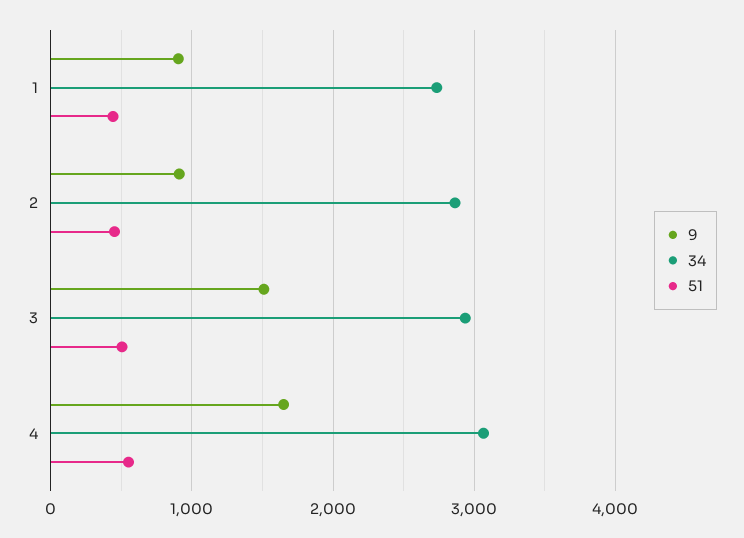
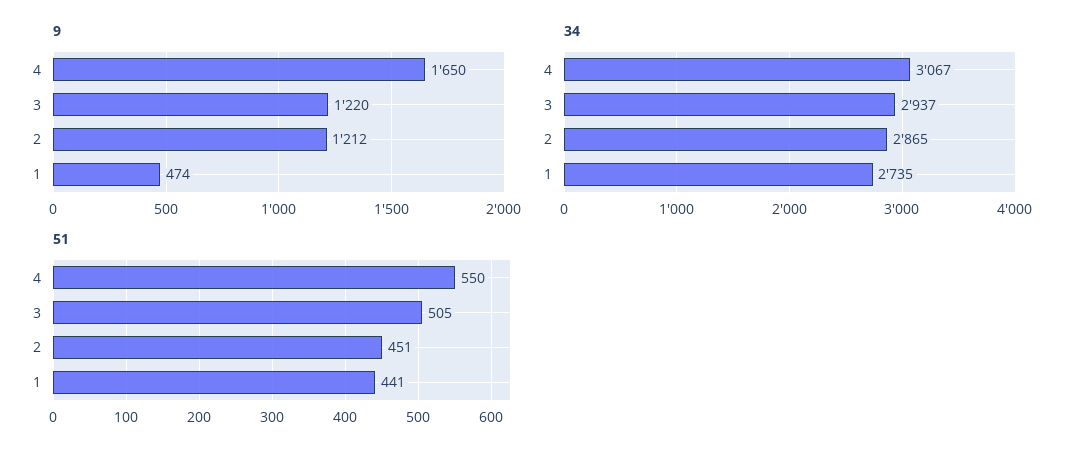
  {
    "9": {
-     "1": 900,
+     "1": 474,
-     "2": 900,
+     "2": 1212,
-     "3": 1500,
+     "3": 1220,
      "4": 1650
    },
    "34": {
      "1": 2735,
      "2": 2865,
      "3": 2937,
      "4": 3067
    },
    "51": {
      "1": 441,
      "2": 451,
      "3": 505,
      "4": 550
    }
  }

